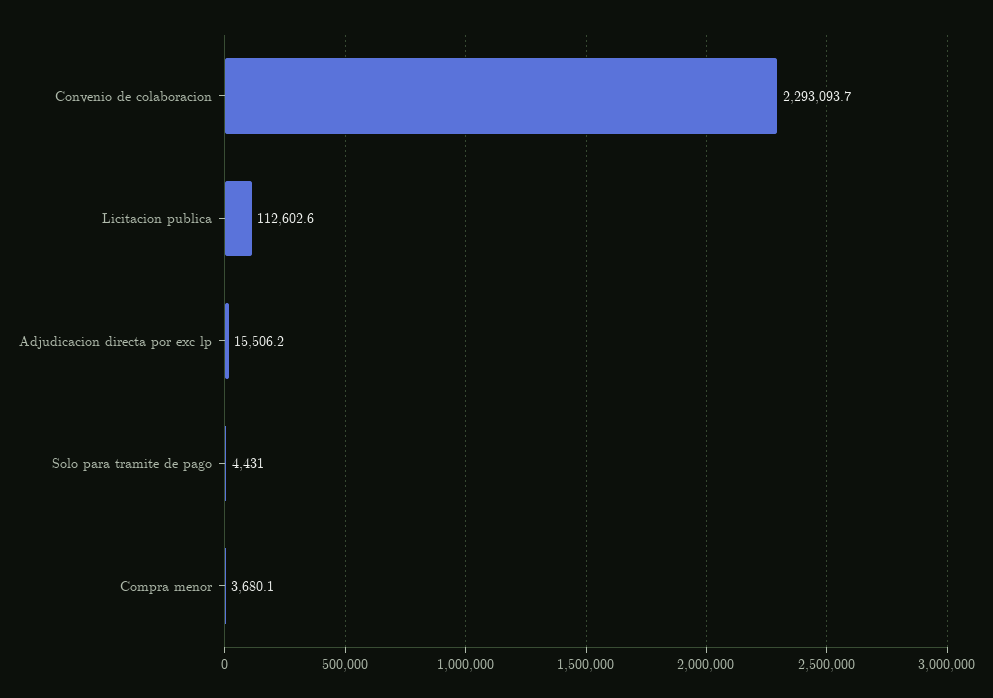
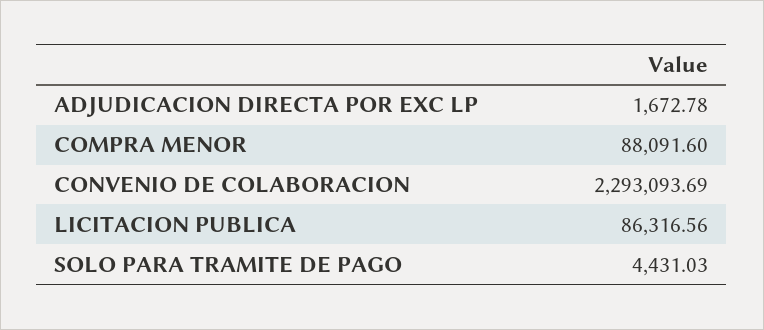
  {
    "Convenio de colaboracion": 2293093.69,
-   "Licitacion publica": 112602.6,
+   "Licitacion publica": 86316.56,
-   "Adjudicacion directa por exc lp": 15506.2,
+   "Adjudicacion directa por exc lp": 1672.78,
    "Solo para tramite de pago": 4431.03,
-   "Compra menor": 3680.1
+   "Compra menor": 88091.6
  }

